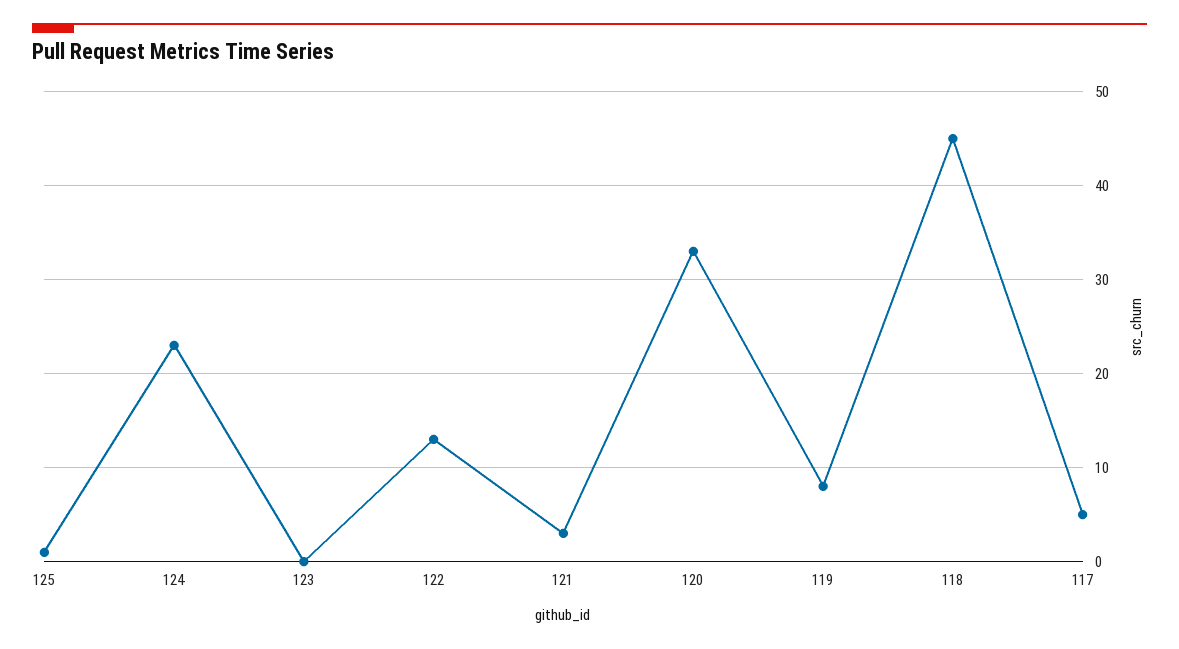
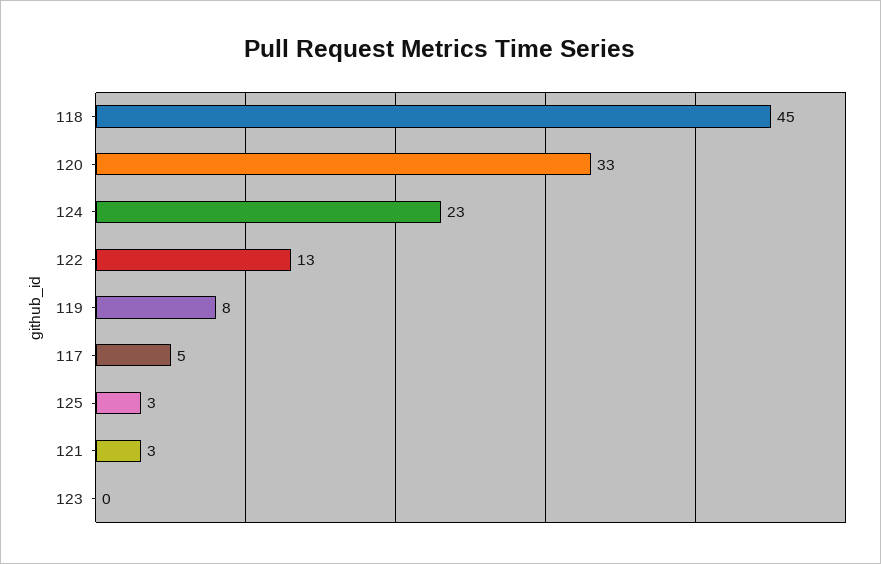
  {
-   "125": 1,
+   "125": 3,
    "124": 23,
    "123": 0,
    "122": 13,
    "121": 3,
    "120": 33,
    "119": 8,
    "118": 45,
    "117": 5
  }

